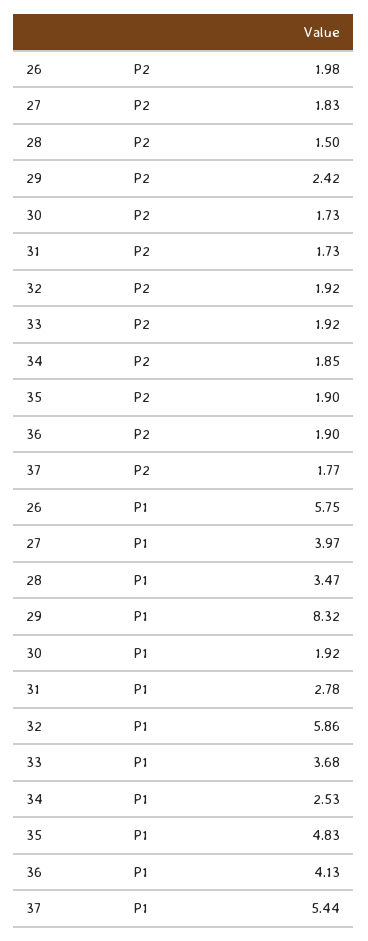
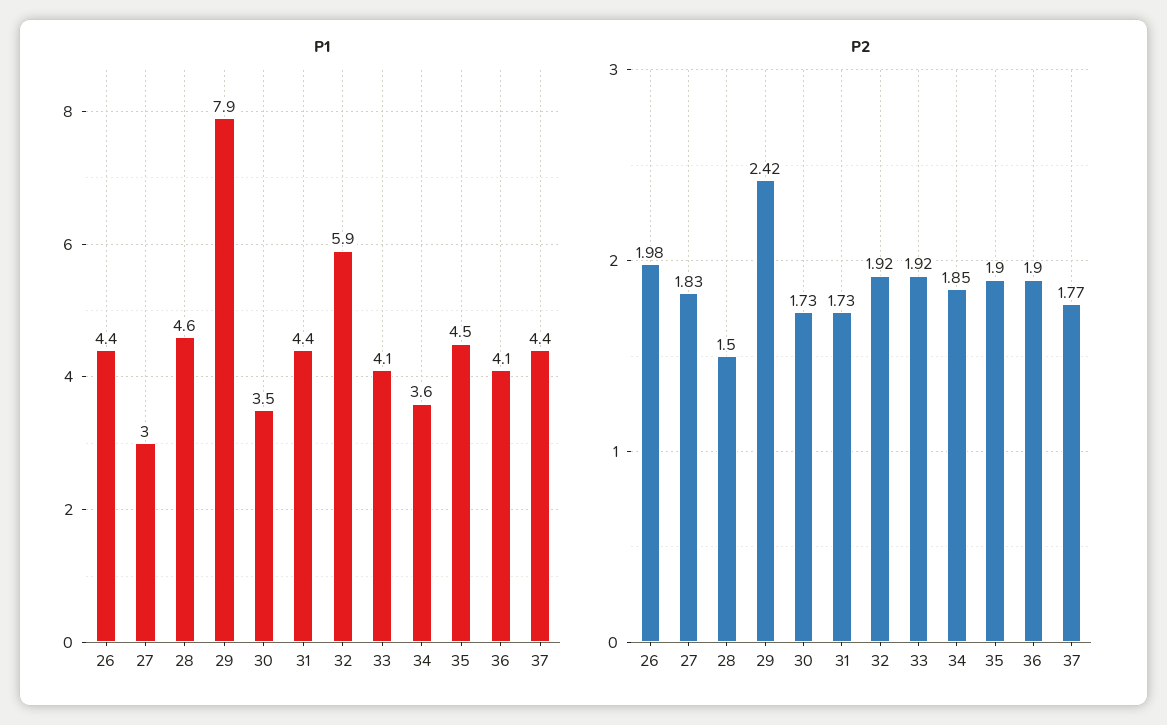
  {
    "P2": {
      "26": 1.98,
      "27": 1.83,
      "28": 1.5,
      "29": 2.42,
      "30": 1.73,
      "31": 1.73,
      "32": 1.92,
      "33": 1.92,
      "34": 1.85,
      "35": 1.9,
      "36": 1.9,
      "37": 1.77
    },
    "P1": {
-     "26": 5.75,
+     "26": 4.4,
-     "27": 3.97,
+     "27": 3,
-     "28": 3.47,
+     "28": 4.6,
-     "29": 8.32,
+     "29": 7.9,
-     "30": 1.92,
+     "30": 3.5,
-     "31": 2.78,
+     "31": 4.4,
      "32": 5.86,
-     "33": 3.68,
+     "33": 4.1,
-     "34": 2.53,
+     "34": 3.6,
-     "35": 4.83,
+     "35": 4.5,
      "36": 4.13,
-     "37": 5.44
+     "37": 4.4
    }
  }

